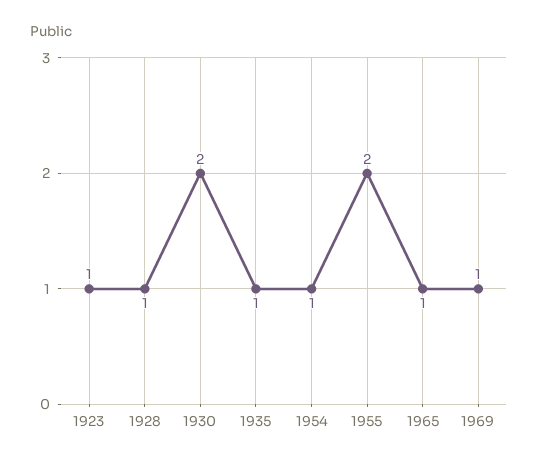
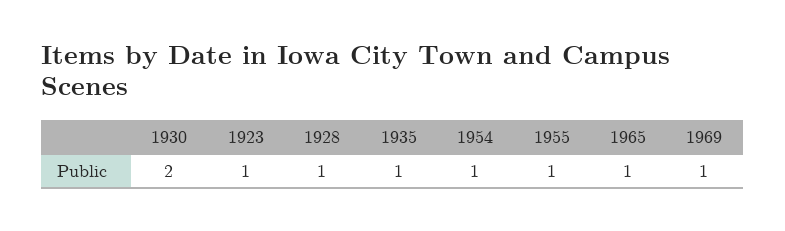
  {
    "1923": 1,
    "1928": 1,
    "1930": 2,
    "1935": 1,
    "1954": 1,
-   "1955": 2,
+   "1955": 1,
    "1965": 1,
    "1969": 1
  }

